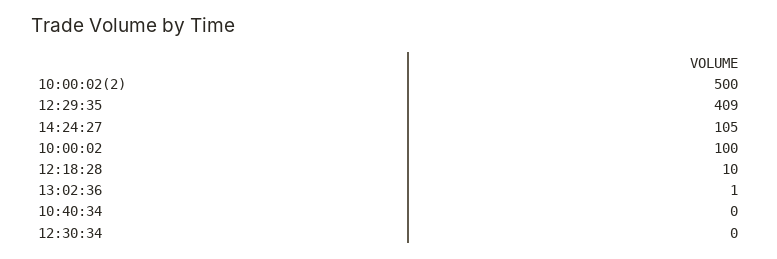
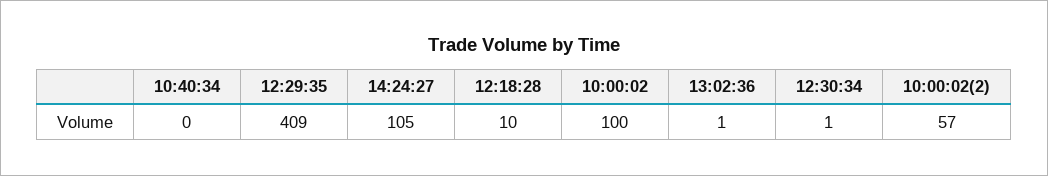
  {
-   "10:00:02(2)": 500,
+   "10:00:02(2)": 57,
    "12:29:35": 409,
    "14:24:27": 105,
    "10:00:02": 100,
    "12:18:28": 10,
    "13:02:36": 1,
    "10:40:34": 0,
-   "12:30:34": 0
+   "12:30:34": 1
  }

